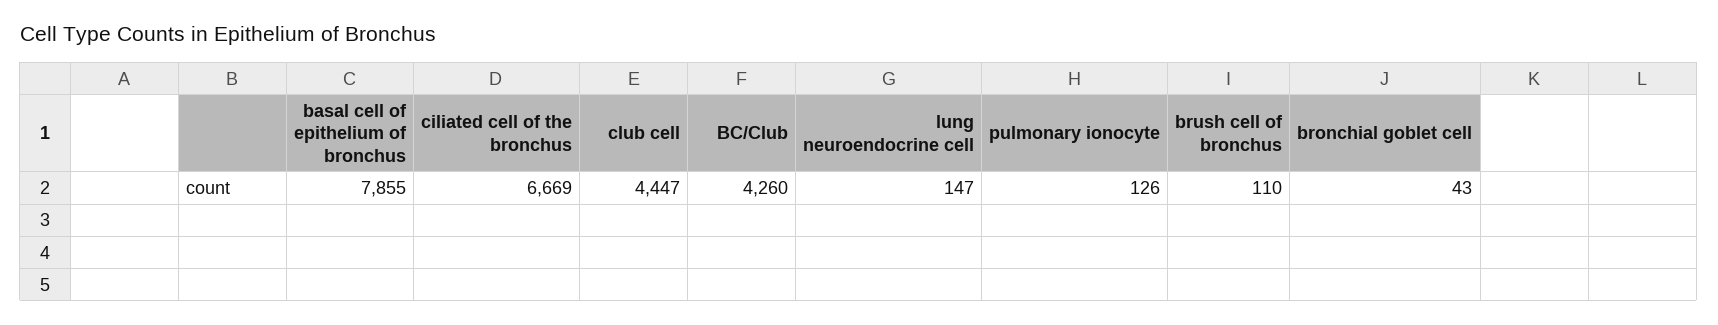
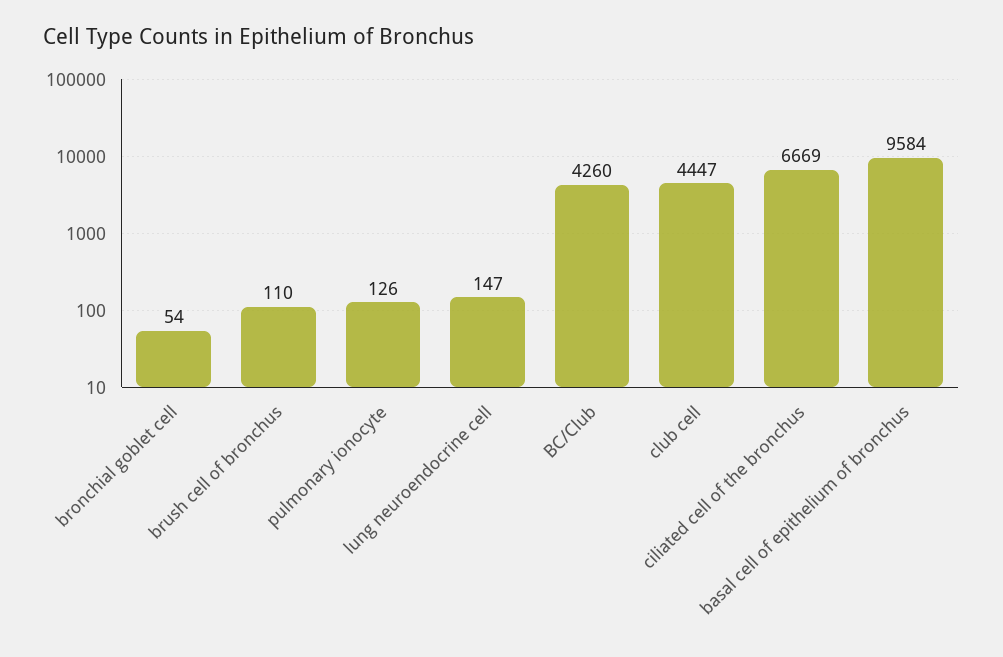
  {
-   "basal cell of epithelium of bronchus": 7855,
+   "basal cell of epithelium of bronchus": 9584,
    "ciliated cell of the bronchus": 6669,
    "club cell": 4447,
    "BC/Club": 4260,
    "lung neuroendocrine cell": 147,
    "pulmonary ionocyte": 126,
    "brush cell of bronchus": 110,
-   "bronchial goblet cell": 43
+   "bronchial goblet cell": 54
  }

